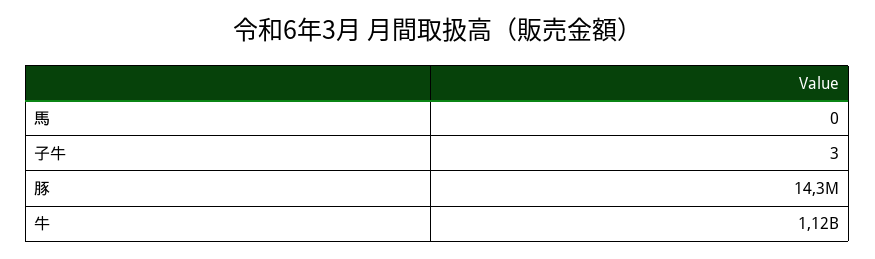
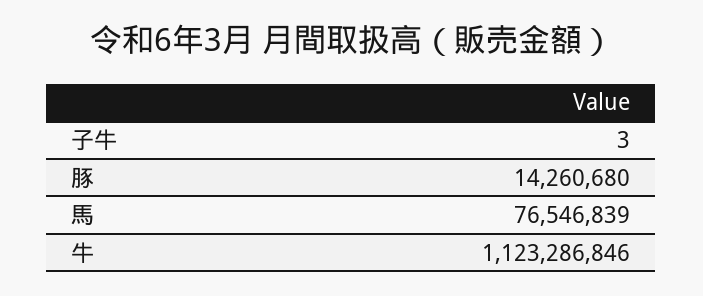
  {
-   "馬": 0,
+   "馬": 76546839,
    "子牛": 3,
    "豚": 14260680,
    "牛": 1123286846
  }

